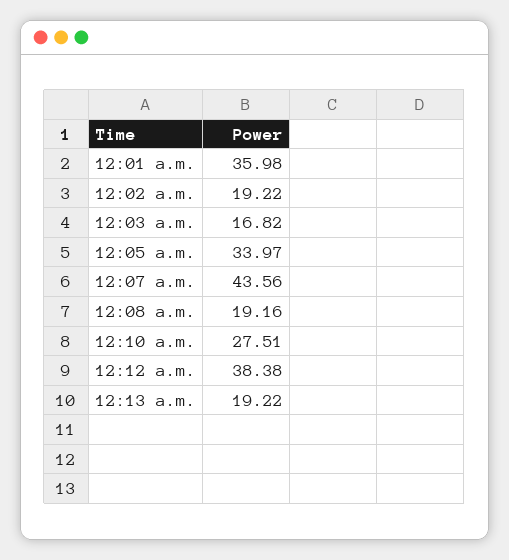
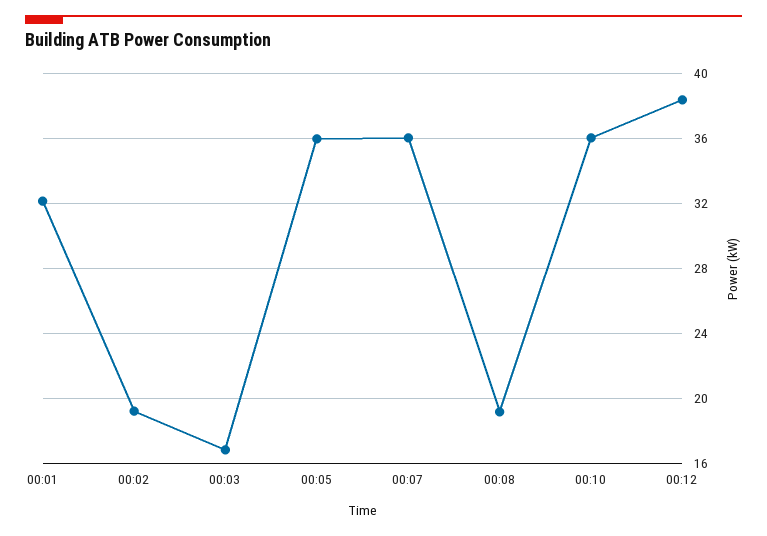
  {
-   "12:01 a.m.": 35.98,
+   "12:01 a.m.": 32,
    "12:02 a.m.": 19.22,
    "12:03 a.m.": 16.82,
-   "12:05 a.m.": 33.97,
+   "12:05 a.m.": 36,
-   "12:07 a.m.": 43.56,
+   "12:07 a.m.": 36,
    "12:08 a.m.": 19.16,
-   "12:10 a.m.": 27.51,
+   "12:10 a.m.": 36,
-   "12:12 a.m.": 38.38,
+   "12:12 a.m.": 38.38
-   "12:13 a.m.": 19.22
  }

